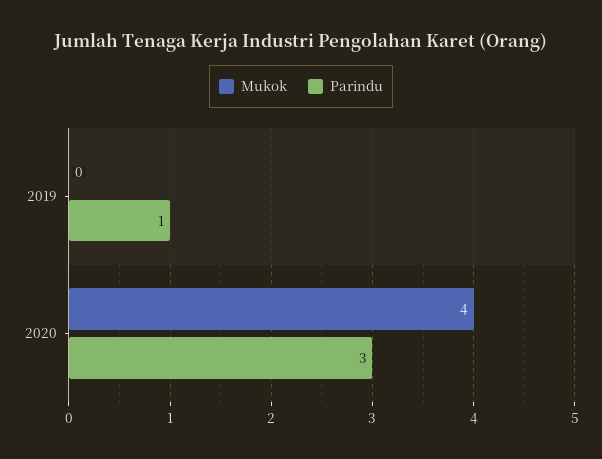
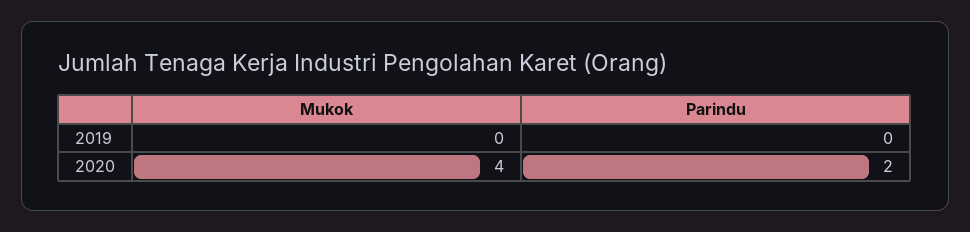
  {
    "Mukok": {
      "2019": 0,
      "2020": 4
    },
    "Parindu": {
-     "2019": 1,
+     "2019": 0,
-     "2020": 3
+     "2020": 2
    }
  }

